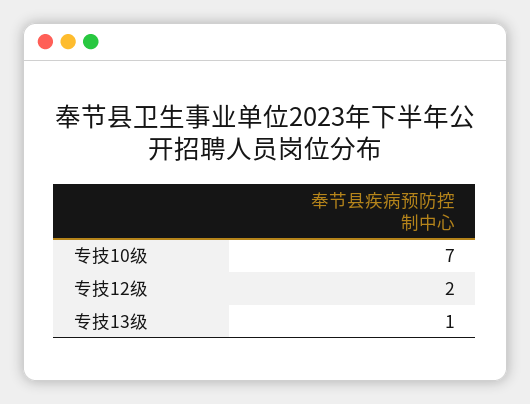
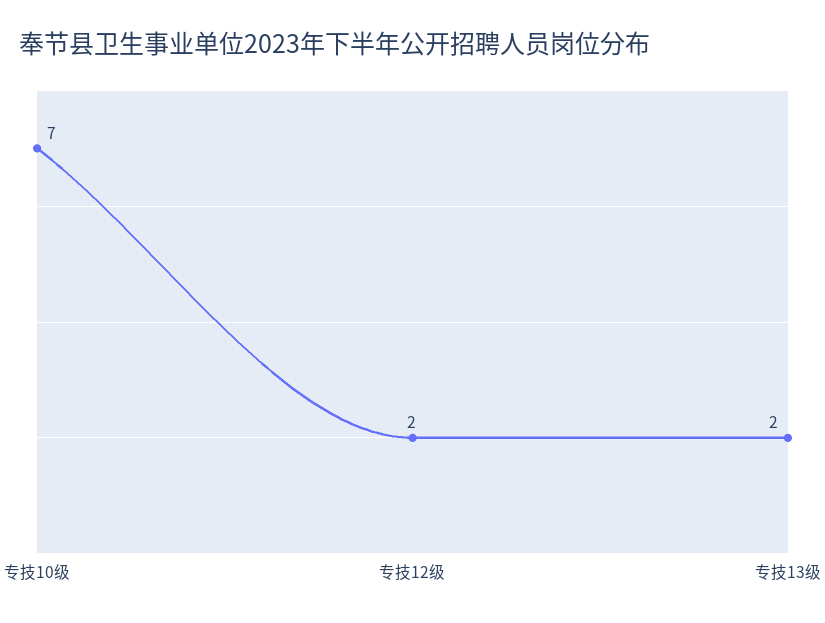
  {
    "专技10级": 7,
    "专技12级": 2,
-   "专技13级": 1
+   "专技13级": 2
  }

